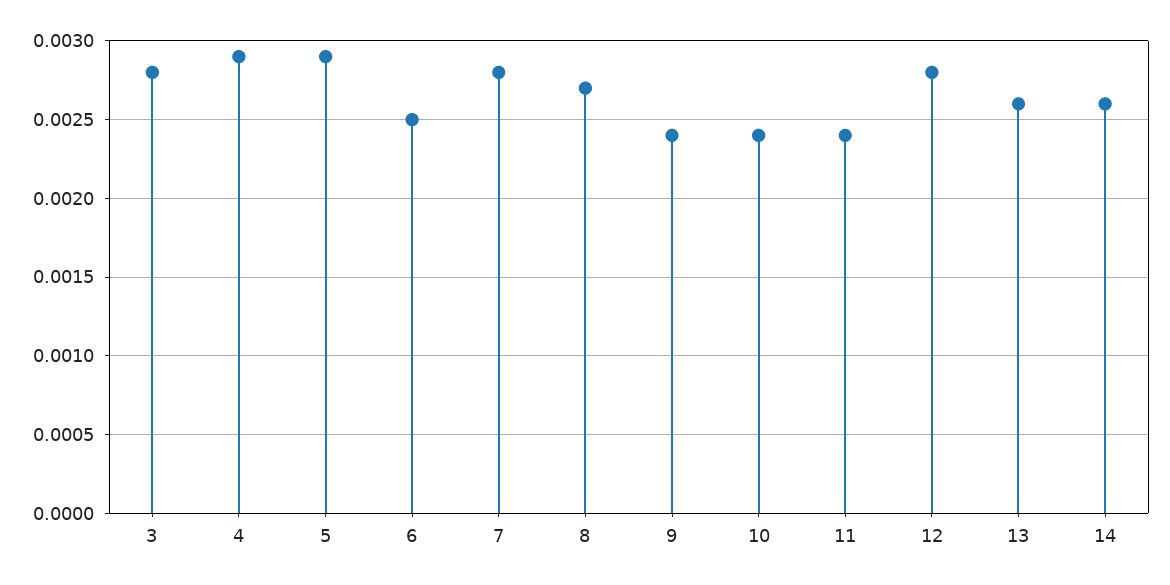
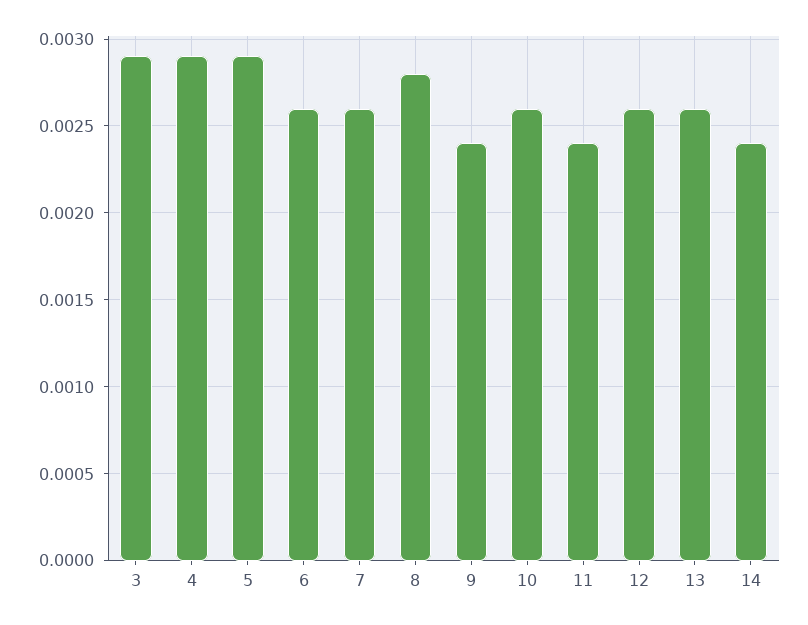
  {
-   "3": 0.0028,
+   "3": 0.0029,
    "4": 0.0029,
    "5": 0.0029,
-   "6": 0.0025,
+   "6": 0.0026,
-   "7": 0.0028,
+   "7": 0.0026,
-   "8": 0.0027,
+   "8": 0.0028,
    "9": 0.0024,
-   "10": 0.0024,
+   "10": 0.0026,
    "11": 0.0024,
-   "12": 0.0028,
+   "12": 0.0026,
    "13": 0.0026,
-   "14": 0.0026
+   "14": 0.0024
  }

